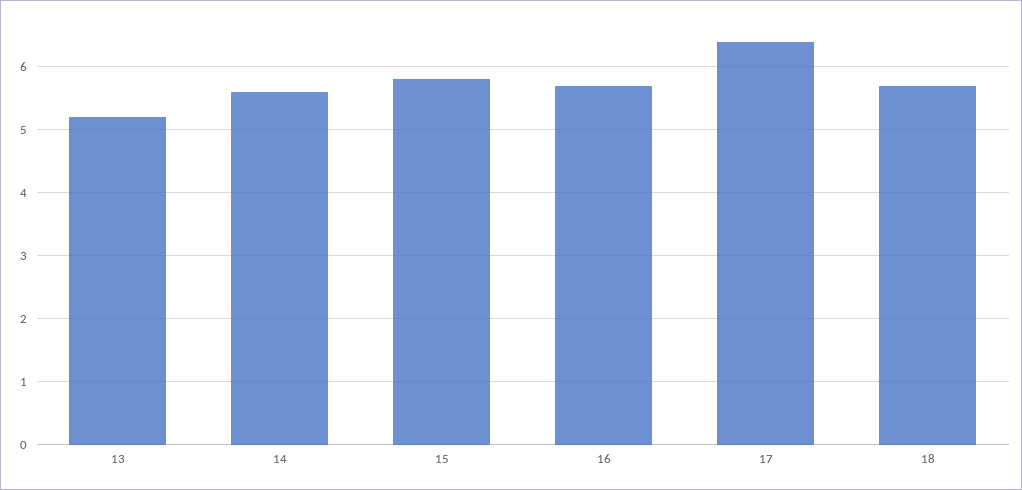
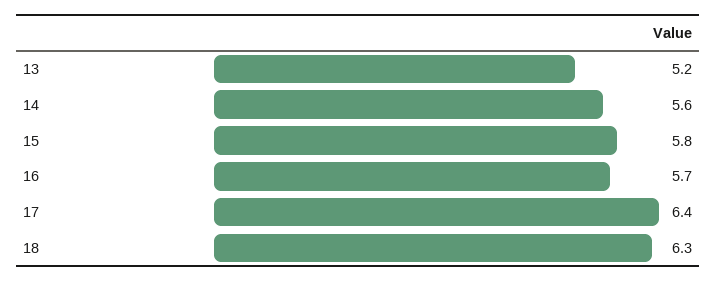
  {
    "13": 5.2,
    "14": 5.6,
    "15": 5.8,
    "16": 5.7,
    "17": 6.4,
-   "18": 5.7
+   "18": 6.3
  }

